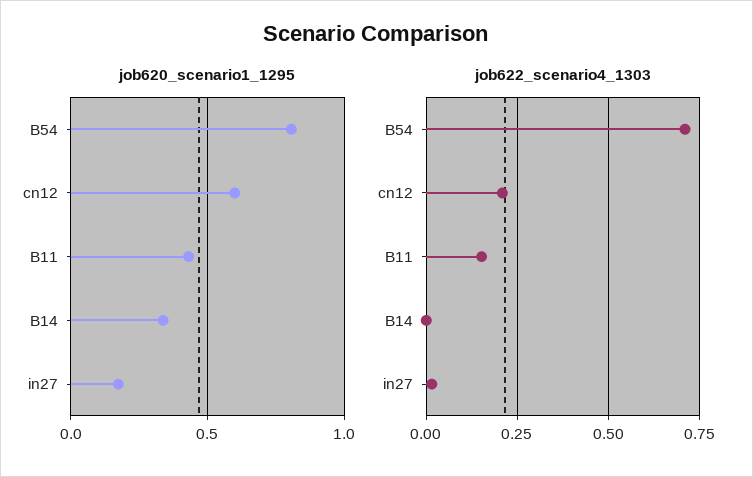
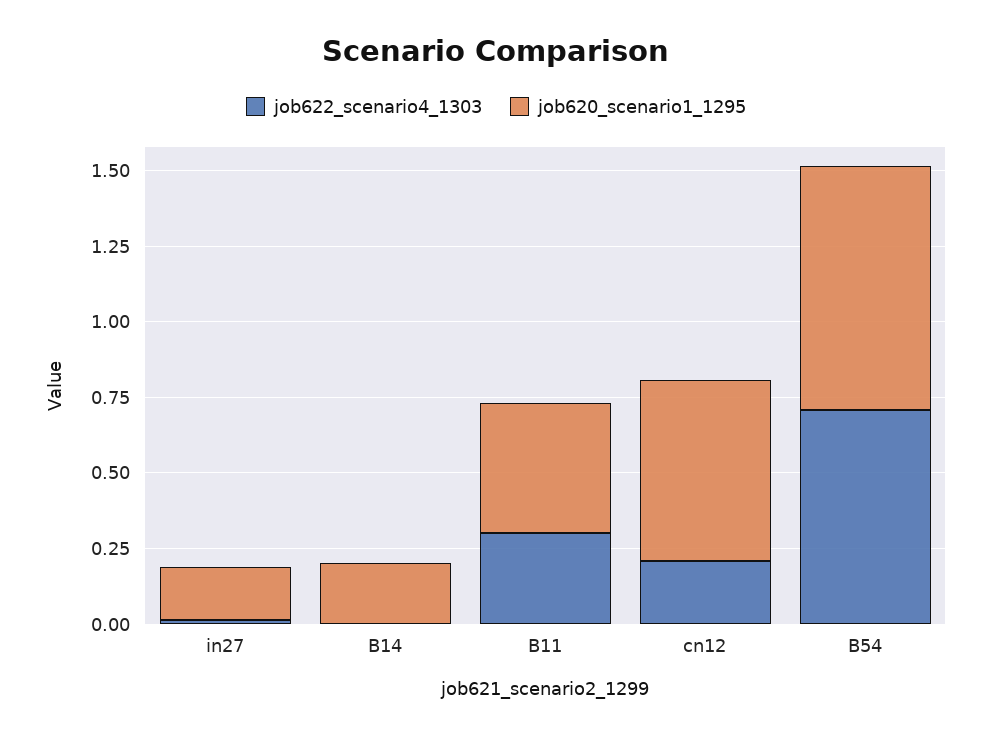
  {
    "job620_scenario1_1295": {
      "B54": 0.8,
      "cn12": 0.6,
      "B11": 0.45,
-     "B14": 0.35,
+     "B14": 0.2,
      "in27": 0.2
    },
    "job622_scenario4_1303": {
      "B54": 0.7,
      "cn12": 0.2,
-     "B11": 0.15,
+     "B11": 0.3,
      "B14": 0,
      "in27": 0.025
    }
  }

